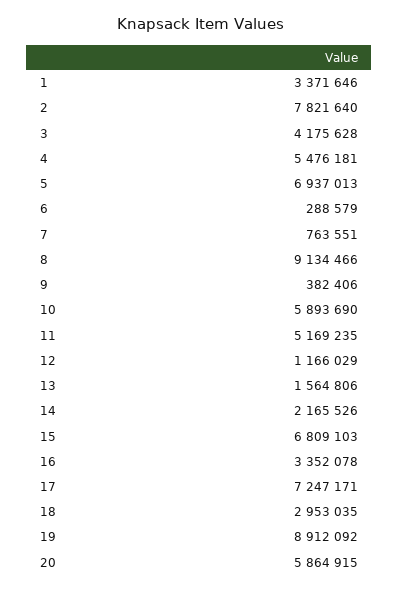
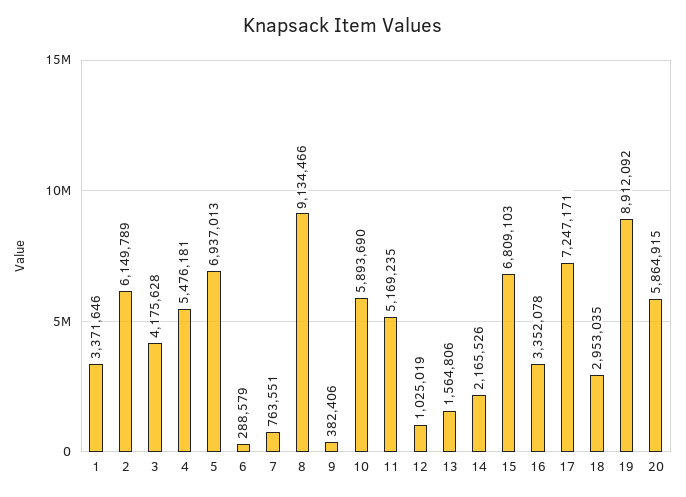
  {
    "1": 3371646,
-   "2": 7821640,
+   "2": 6149789,
    "3": 4175628,
    "4": 5476181,
    "5": 6937013,
    "6": 288579,
    "7": 763551,
    "8": 9134466,
    "9": 382406,
    "10": 5893690,
    "11": 5169235,
-   "12": 1166029,
+   "12": 1025019,
    "13": 1564806,
    "14": 2165526,
    "15": 6809103,
    "16": 3352078,
    "17": 7247171,
    "18": 2953035,
    "19": 8912092,
    "20": 5864915
  }

